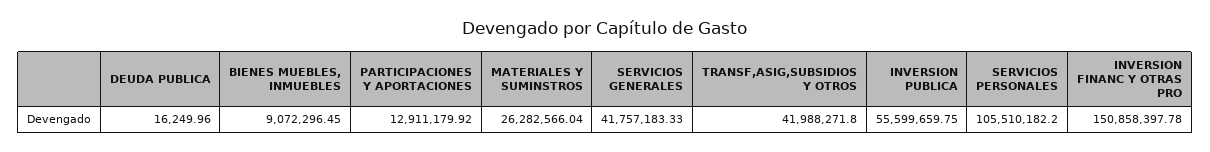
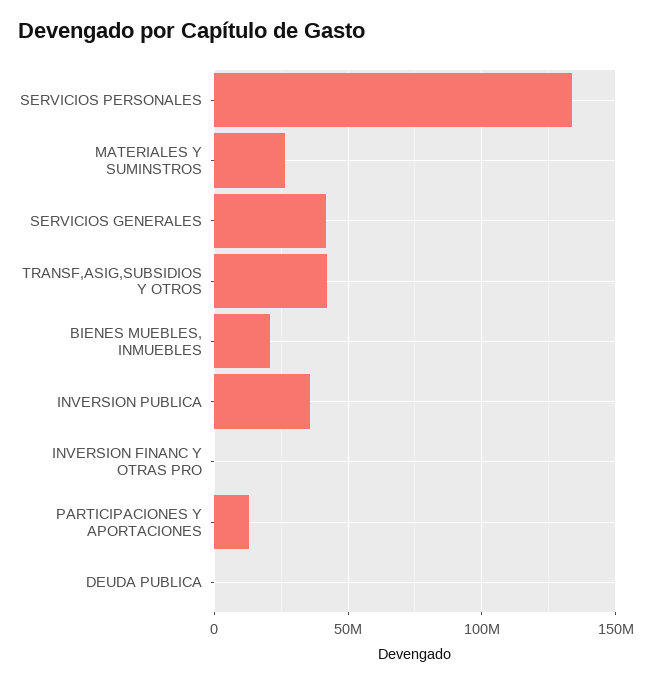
  {
    "DEUDA PUBLICA": 16249.96,
-   "BIENES MUEBLES, INMUEBLES": 9072296.45,
+   "BIENES MUEBLES, INMUEBLES": 20000000,
    "PARTICIPACIONES Y APORTACIONES": 12911179.92,
    "MATERIALES Y SUMINSTROS": 26282566.04,
    "SERVICIOS GENERALES": 41757183.33,
    "TRANSF,ASIG,SUBSIDIOS Y OTROS": 41988271.8,
-   "INVERSION PUBLICA": 55599659.75,
+   "INVERSION PUBLICA": 35000000,
-   "SERVICIOS PERSONALES": 105510182.2,
+   "SERVICIOS PERSONALES": 135000000,
-   "INVERSION FINANC Y OTRAS PRO": 150858397.78
+   "INVERSION FINANC Y OTRAS PRO": 0
  }

